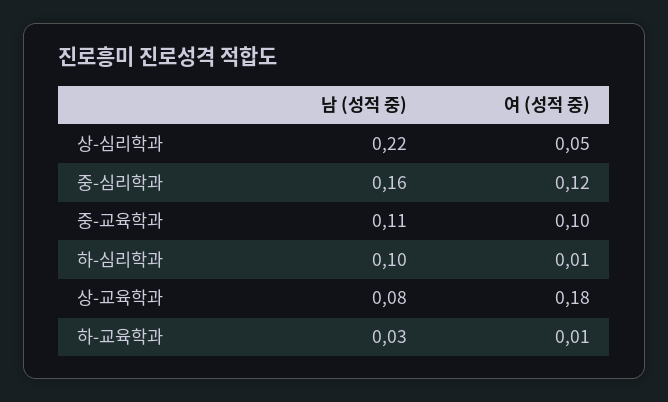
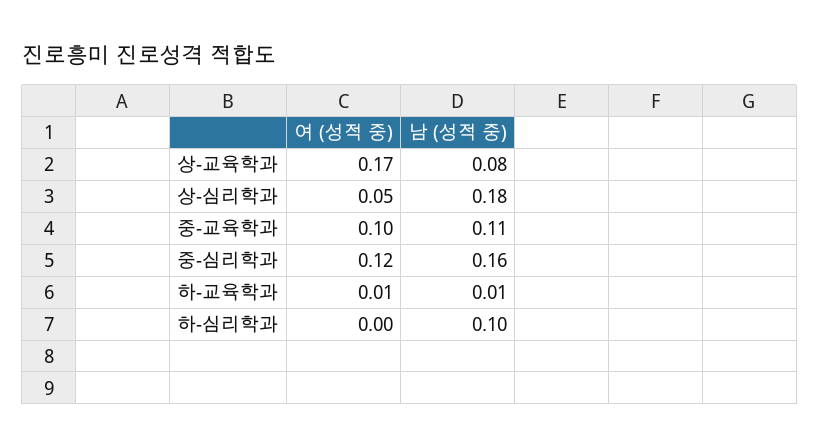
  {
    "남 (성적 중)": {
-     "상-심리학과": 0.22,
+     "상-심리학과": 0.18,
      "중-심리학과": 0.16,
      "중-교육학과": 0.11,
      "하-심리학과": 0.1,
      "상-교육학과": 0.08,
-     "하-교육학과": 0.03
+     "하-교육학과": 0.01
    },
    "여 (성적 중)": {
      "상-심리학과": 0.05,
      "중-심리학과": 0.12,
      "중-교육학과": 0.1,
-     "하-심리학과": 0.01,
+     "하-심리학과": 0,
-     "상-교육학과": 0.18,
+     "상-교육학과": 0.17,
      "하-교육학과": 0.01
    }
  }

